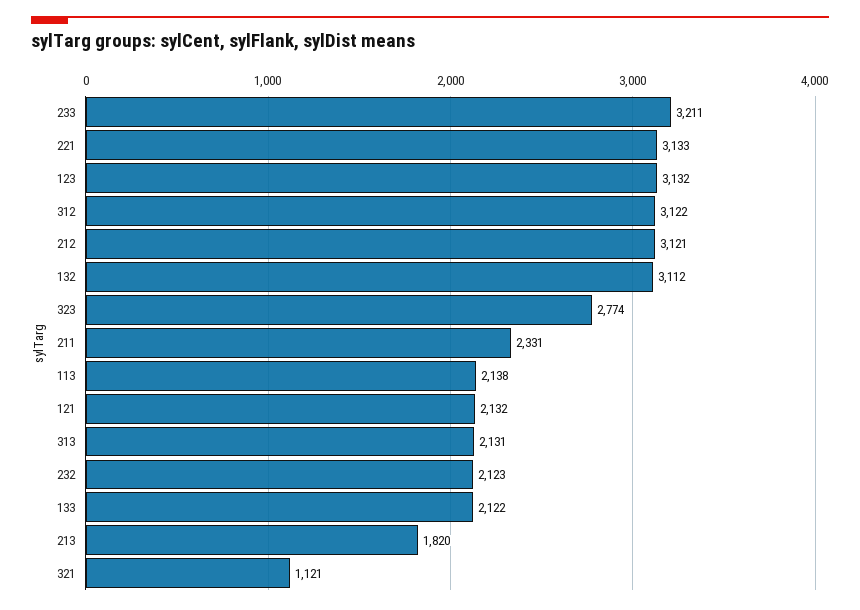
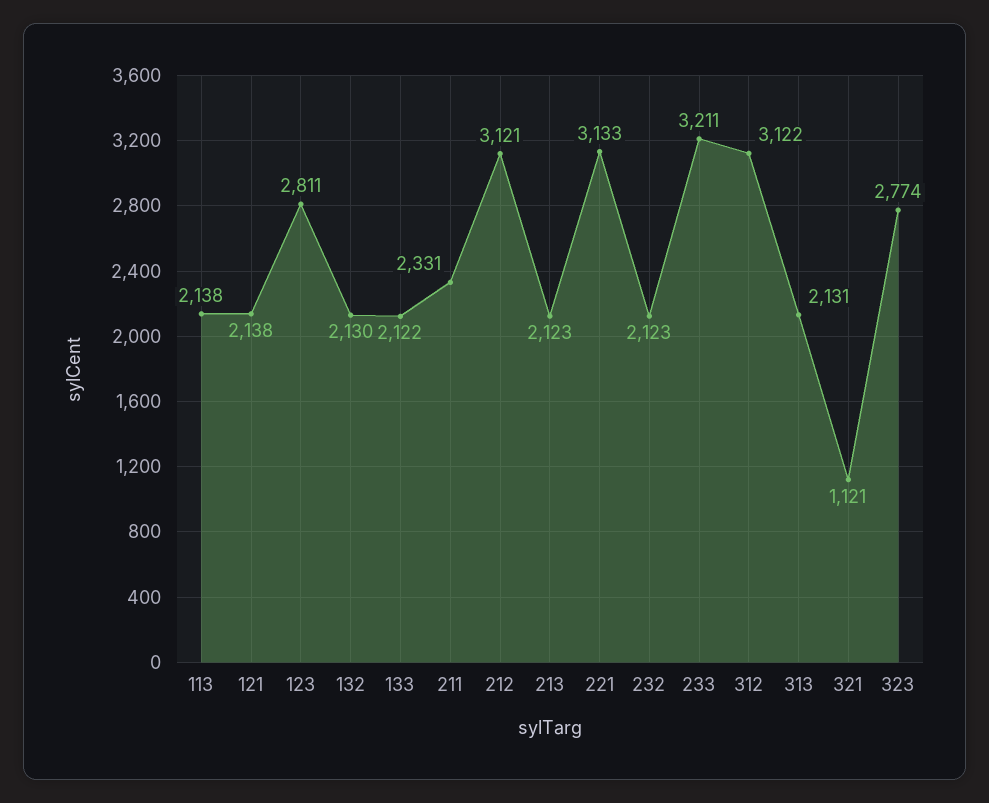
  {
    "233": 3211,
    "221": 3133,
-   "123": 3132,
+   "123": 2811,
    "312": 3122,
    "212": 3121,
-   "132": 3112,
+   "132": 2130,
    "323": 2774,
    "211": 2331,
    "113": 2138,
-   "121": 2132,
+   "121": 2138,
    "313": 2131,
    "232": 2123,
    "133": 2122,
-   "213": 1820,
+   "213": 2123,
    "321": 1121
  }

